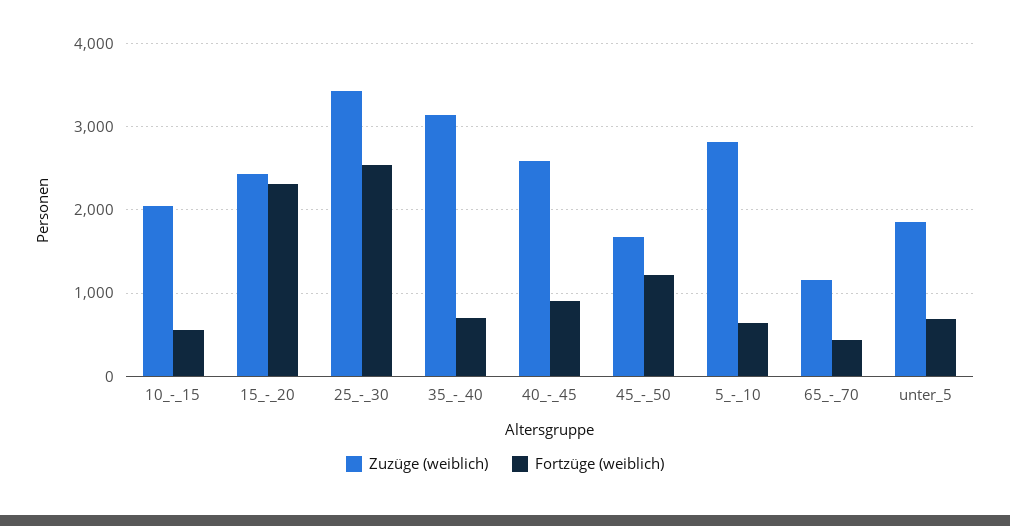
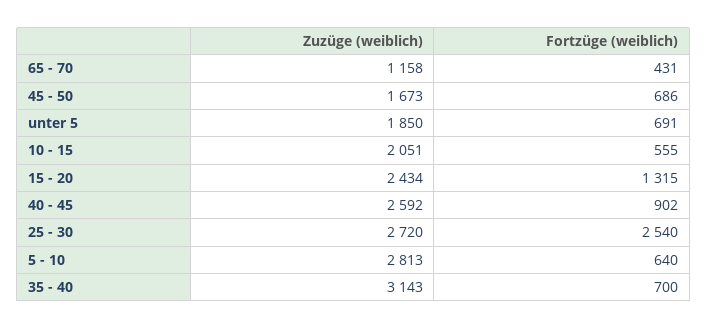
  {
    "Zuzüge (weiblich)": {
      "10_-_15": 2051,
      "15_-_20": 2434,
-     "25_-_30": 3400,
+     "25_-_30": 2720,
      "35_-_40": 3143,
      "40_-_45": 2592,
      "45_-_50": 1673,
      "5_-_10": 2813,
      "65_-_70": 1158,
      "unter_5": 1850
    },
    "Fortzüge (weiblich)": {
      "10_-_15": 555,
-     "15_-_20": 2300,
+     "15_-_20": 1315,
      "25_-_30": 2540,
      "35_-_40": 700,
      "40_-_45": 902,
-     "45_-_50": 1200,
+     "45_-_50": 686,
      "5_-_10": 640,
      "65_-_70": 431,
      "unter_5": 691
    }
  }

